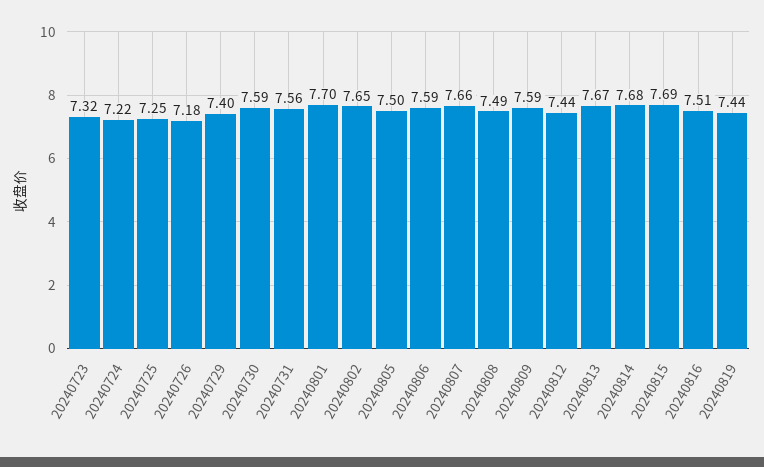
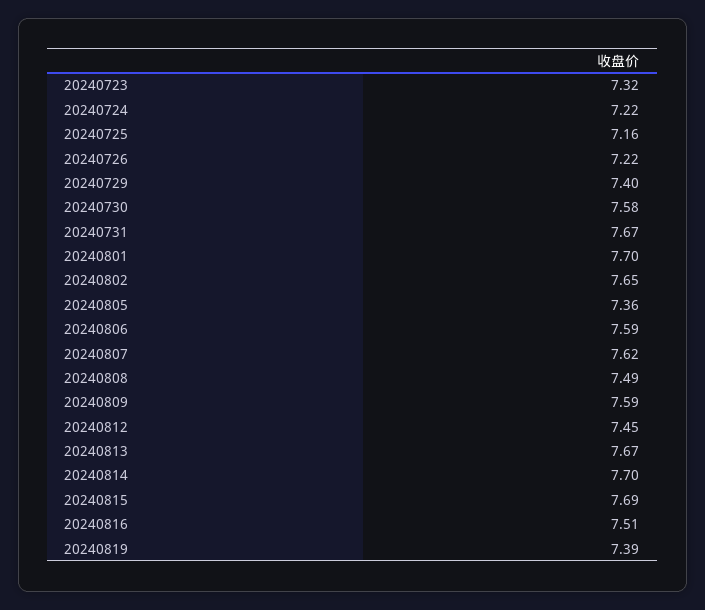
  {
    "20240723": 7.32,
    "20240724": 7.22,
-   "20240725": 7.25,
+   "20240725": 7.16,
-   "20240726": 7.18,
+   "20240726": 7.22,
    "20240729": 7.4,
-   "20240730": 7.59,
+   "20240730": 7.58,
-   "20240731": 7.56,
+   "20240731": 7.67,
    "20240801": 7.7,
    "20240802": 7.65,
-   "20240805": 7.5,
+   "20240805": 7.36,
    "20240806": 7.59,
-   "20240807": 7.66,
+   "20240807": 7.62,
    "20240808": 7.49,
    "20240809": 7.59,
-   "20240812": 7.44,
+   "20240812": 7.45,
    "20240813": 7.67,
-   "20240814": 7.68,
+   "20240814": 7.7,
    "20240815": 7.69,
    "20240816": 7.51,
-   "20240819": 7.44
+   "20240819": 7.39
  }

